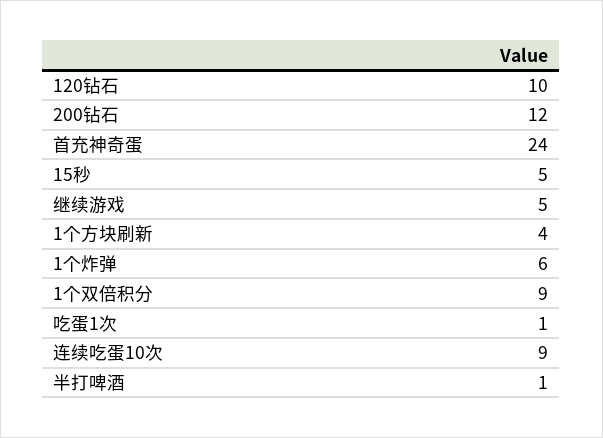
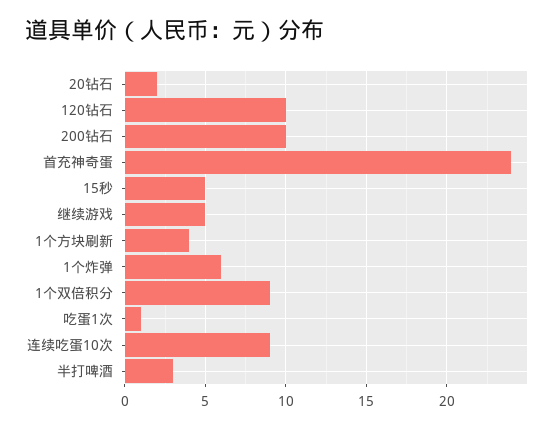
  {
    "120钻石": 10,
-   "200钻石": 12,
+   "200钻石": 10,
    "首充神奇蛋": 24,
    "15秒": 5,
    "继续游戏": 5,
    "1个方块刷新": 4,
    "1个炸弹": 6,
    "1个双倍积分": 9,
    "吃蛋1次": 1,
    "连续吃蛋10次": 9,
-   "半打啤酒": 1
+   "半打啤酒": 3,
+   "20钻石": 2
  }

